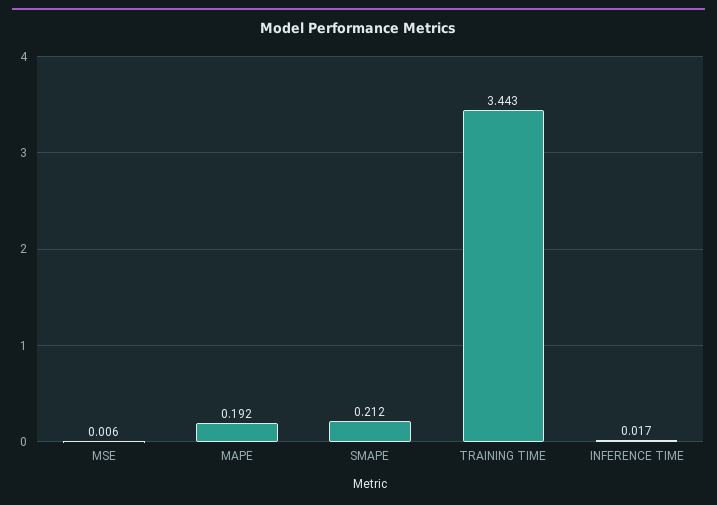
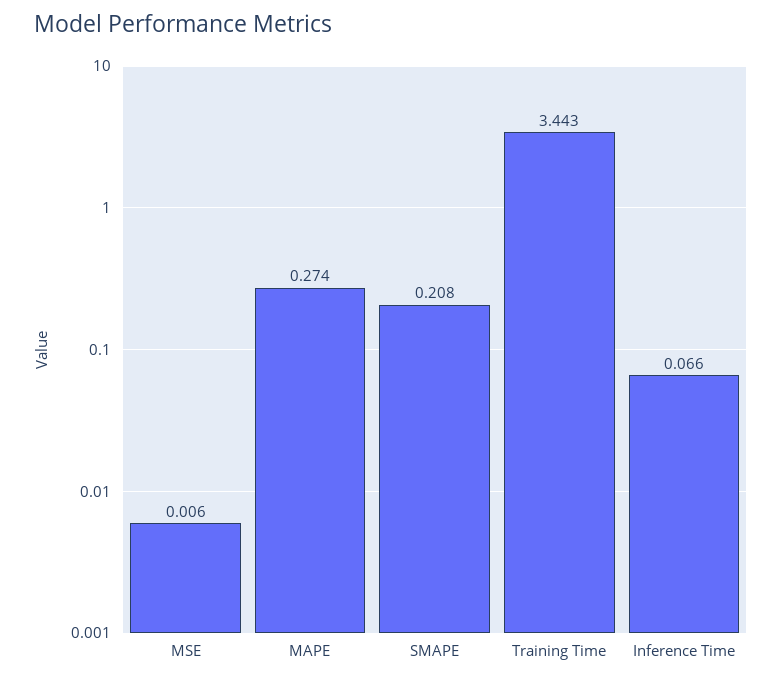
  {
    "MSE": 0.006,
-   "MAPE": 0.192,
+   "MAPE": 0.274,
-   "SMAPE": 0.212,
+   "SMAPE": 0.208,
    "TRAINING TIME": 3.443,
-   "INFERENCE TIME": 0.017
+   "INFERENCE TIME": 0.066
  }

